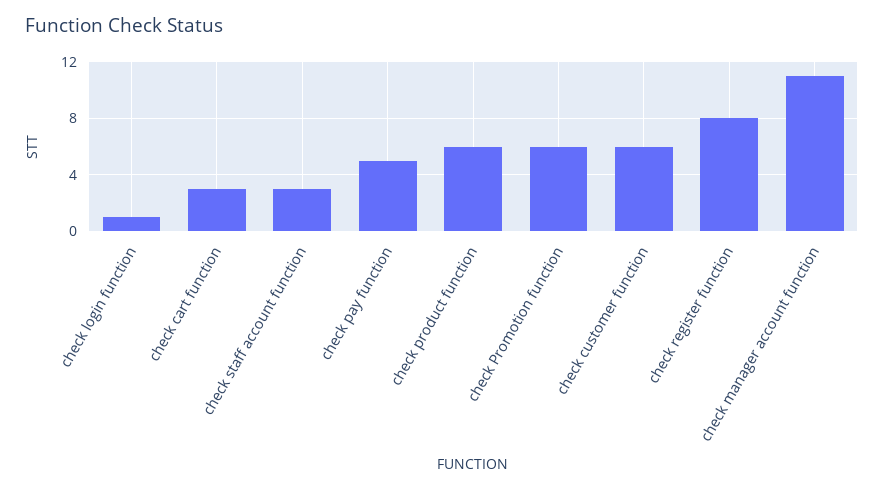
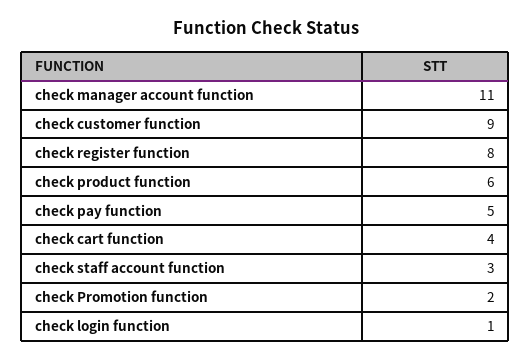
  {
    "check login function": 1,
-   "check cart function": 3,
+   "check cart function": 4,
    "check staff account function": 3,
    "check pay function": 5,
    "check product function": 6,
-   "check Promotion function": 6,
+   "check Promotion function": 2,
-   "check customer function": 6,
+   "check customer function": 9,
    "check register function": 8,
    "check manager account function": 11
  }

